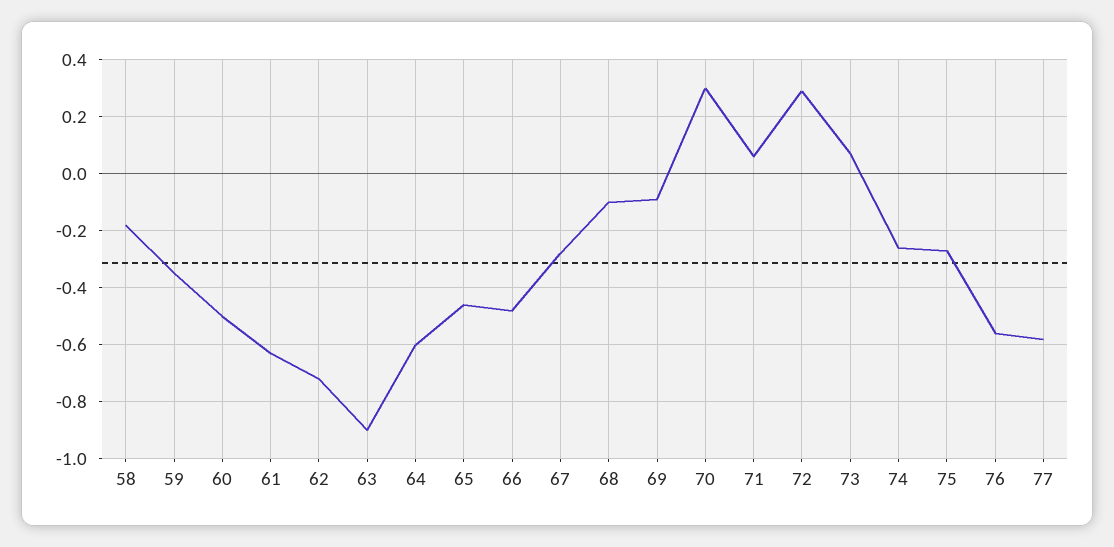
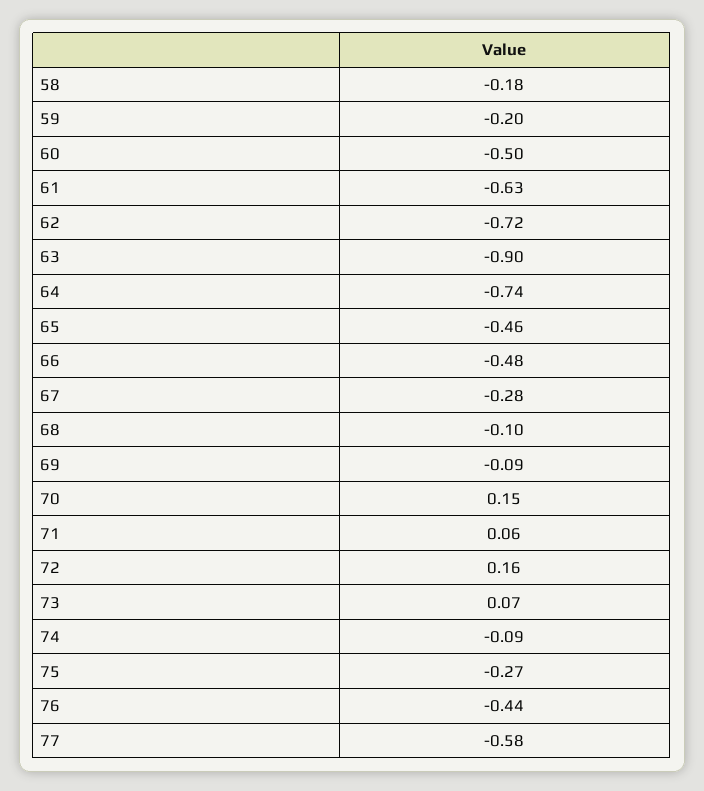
  {
    "58": -0.18,
-   "59": -0.35,
+   "59": -0.2,
    "60": -0.5,
    "61": -0.63,
    "62": -0.72,
    "63": -0.9,
-   "64": -0.6,
+   "64": -0.74,
    "65": -0.46,
    "66": -0.48,
    "67": -0.28,
    "68": -0.1,
    "69": -0.09,
-   "70": 0.3,
+   "70": 0.15,
    "71": 0.06,
-   "72": 0.3,
+   "72": 0.16,
    "73": 0.07,
-   "74": -0.25,
+   "74": -0.09,
    "75": -0.27,
-   "76": -0.55,
+   "76": -0.44,
    "77": -0.58
  }

